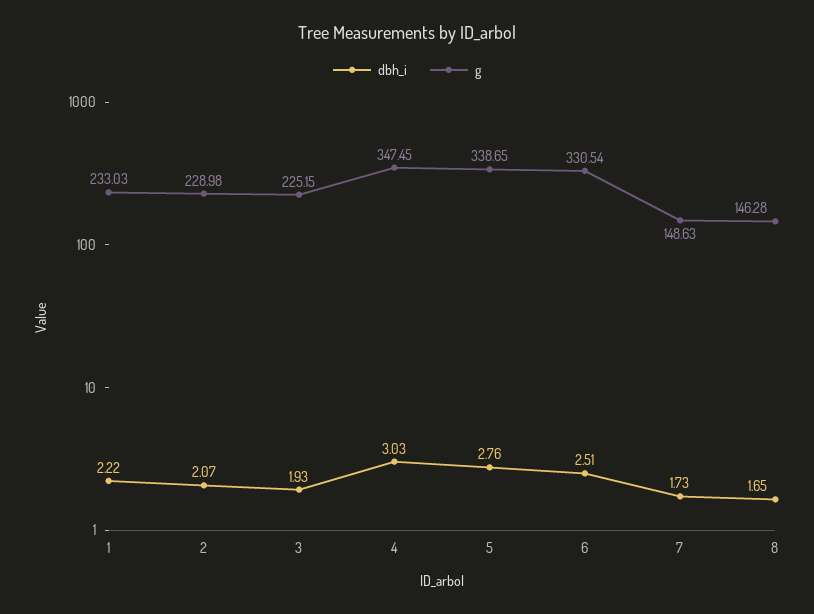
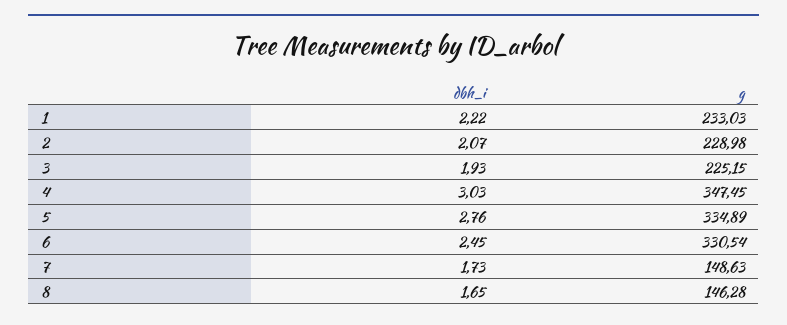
  {
    "dbh_i": {
      "1": 2.22,
      "2": 2.07,
      "3": 1.93,
      "4": 3.03,
      "5": 2.76,
-     "6": 2.51,
+     "6": 2.45,
      "7": 1.73,
      "8": 1.65
    },
    "g": {
      "1": 233.03,
      "2": 228.98,
      "3": 225.15,
      "4": 347.45,
-     "5": 338.65,
+     "5": 334.89,
      "6": 330.54,
      "7": 148.63,
      "8": 146.28
    }
  }

